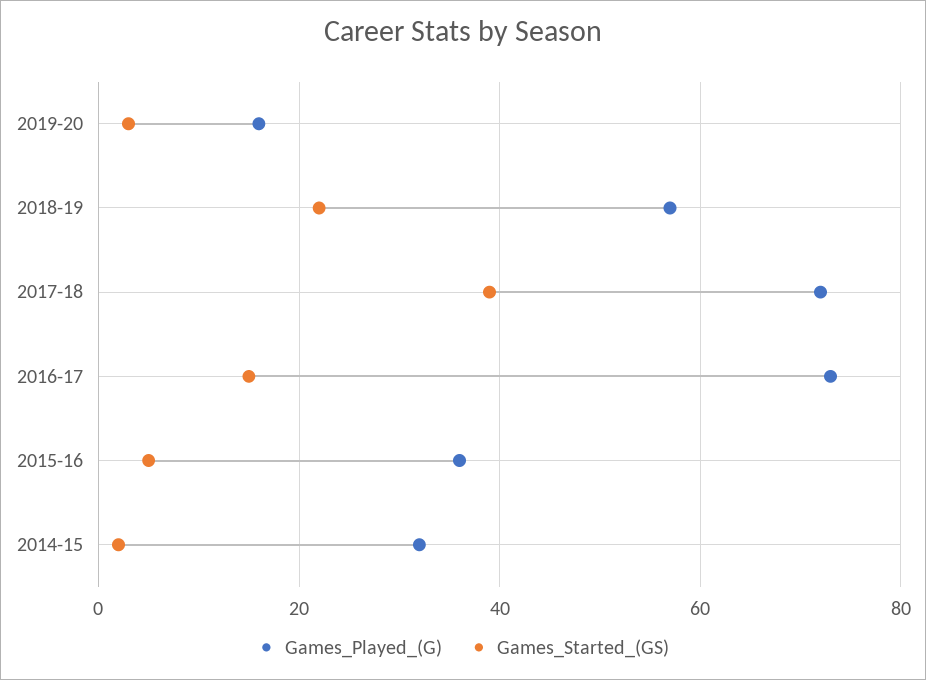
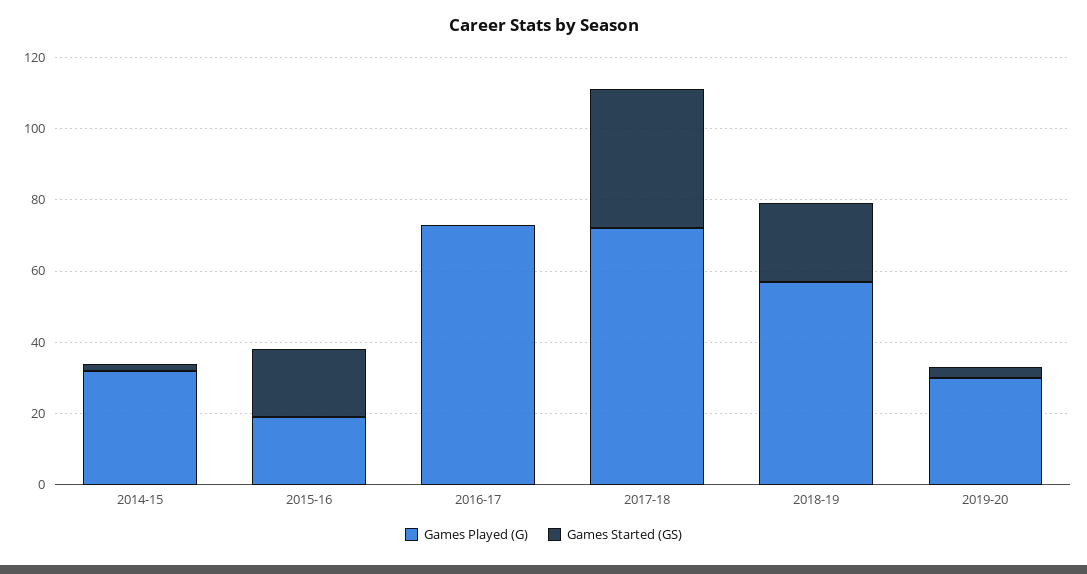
  {
    "Games_Played_(G)": {
-     "2019-20": 15,
+     "2019-20": 30,
      "2018-19": 55,
      "2017-18": 70,
      "2016-17": 75,
-     "2015-16": 35,
+     "2015-16": 20,
      "2014-15": 30
    },
    "Games_Started_(GS)": {
      "2019-20": 5,
      "2018-19": 20,
      "2017-18": 40,
-     "2016-17": 15,
+     "2016-17": 0,
-     "2015-16": 5,
+     "2015-16": 20,
      "2014-15": 0
    }
  }

